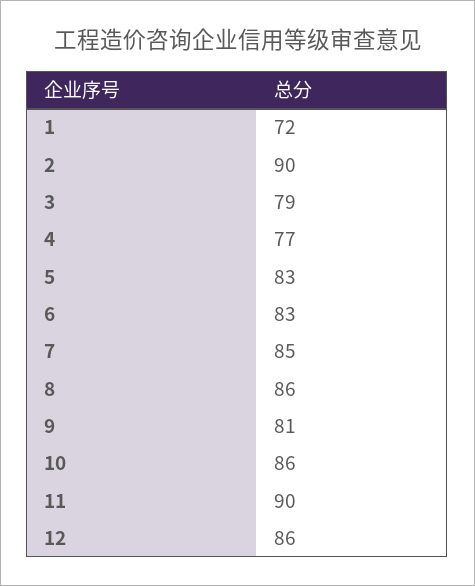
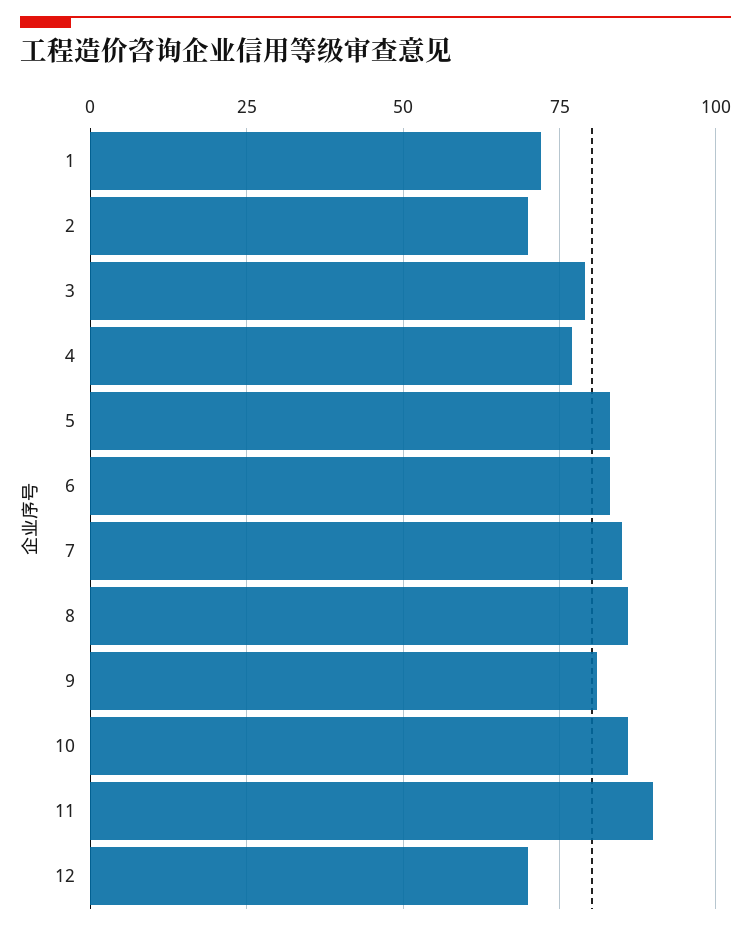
  {
    "1": 72,
-   "2": 90,
+   "2": 70,
    "3": 79,
    "4": 77,
    "5": 83,
    "6": 83,
    "7": 85,
    "8": 86,
    "9": 81,
    "10": 86,
    "11": 90,
-   "12": 86
+   "12": 70
  }

